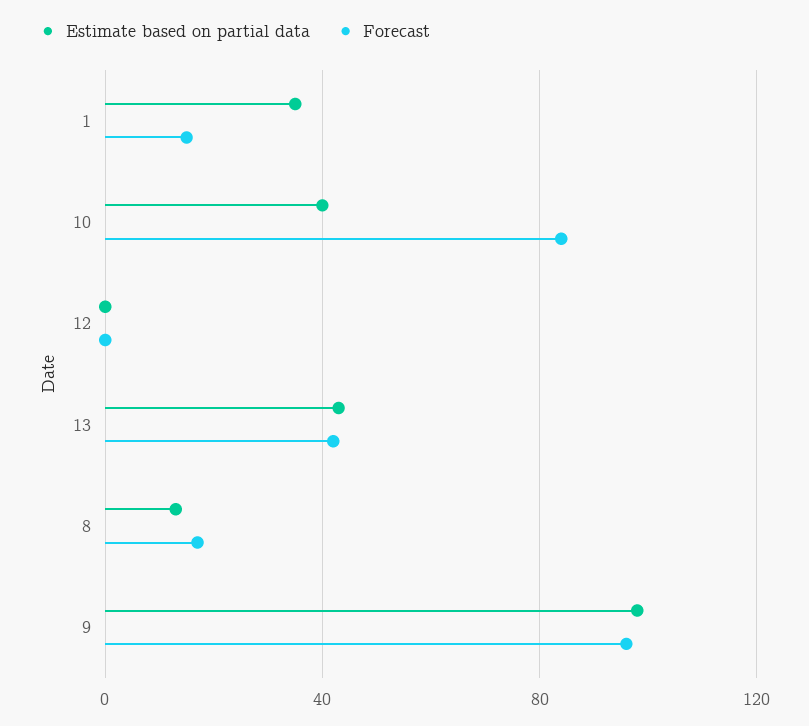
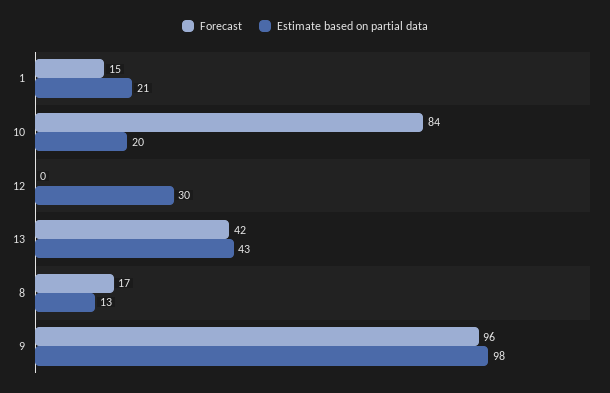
  {
    "Estimate based on partial data": {
-     "1": 35,
+     "1": 21,
-     "10": 40,
+     "10": 20,
-     "12": 0,
+     "12": 30,
      "13": 43,
      "8": 13,
      "9": 98
    },
    "Forecast": {
      "1": 15,
      "10": 84,
      "12": 0,
      "13": 42,
      "8": 17,
      "9": 96
    }
  }

